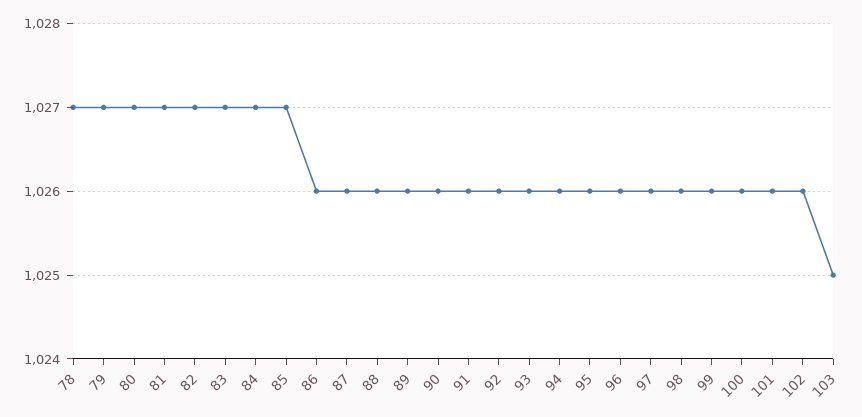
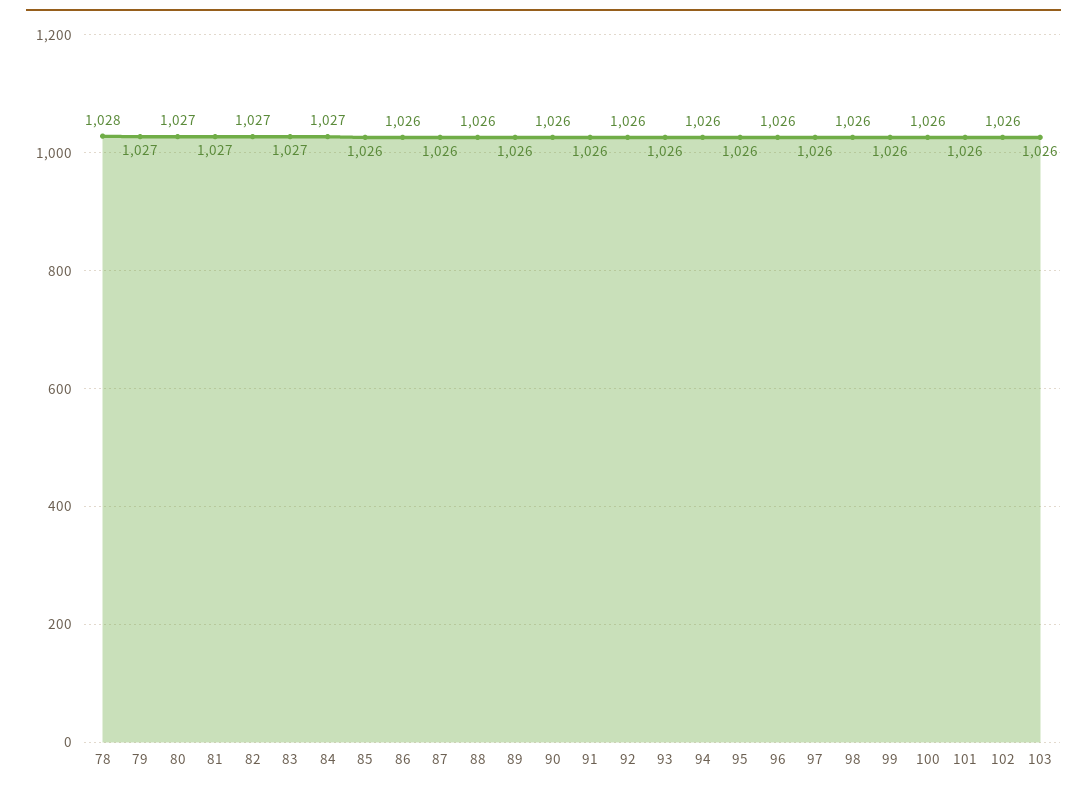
  {
-   "78": 1027,
+   "78": 1028,
    "79": 1027,
    "80": 1027,
    "81": 1027,
    "82": 1027,
    "83": 1027,
    "84": 1027,
-   "85": 1027,
+   "85": 1026,
    "86": 1026,
    "87": 1026,
    "88": 1026,
    "89": 1026,
    "90": 1026,
    "91": 1026,
    "92": 1026,
    "93": 1026,
    "94": 1026,
    "95": 1026,
    "96": 1026,
    "97": 1026,
    "98": 1026,
    "99": 1026,
    "100": 1026,
    "101": 1026,
    "102": 1026,
-   "103": 1025
+   "103": 1026
  }

